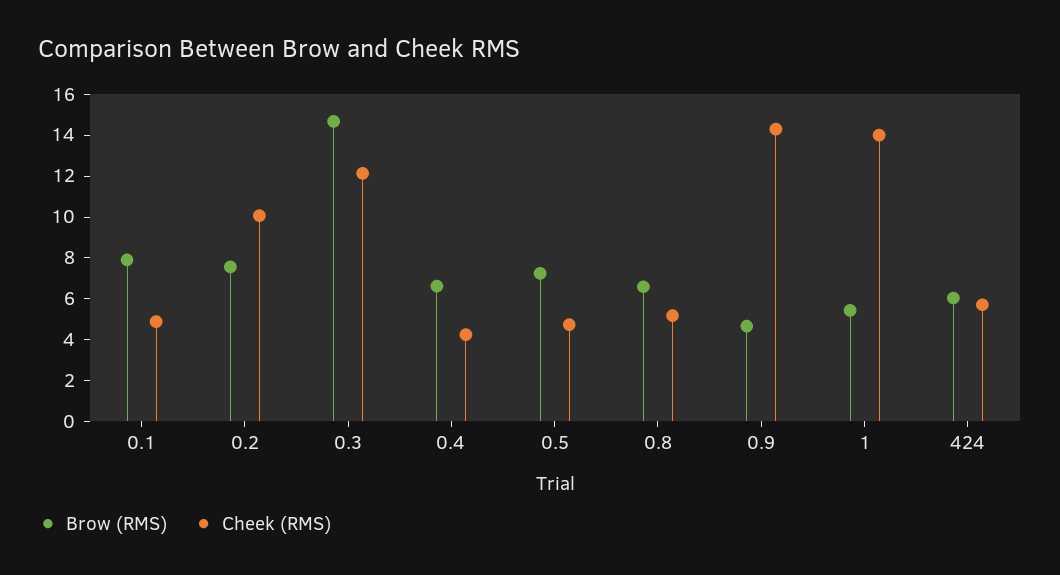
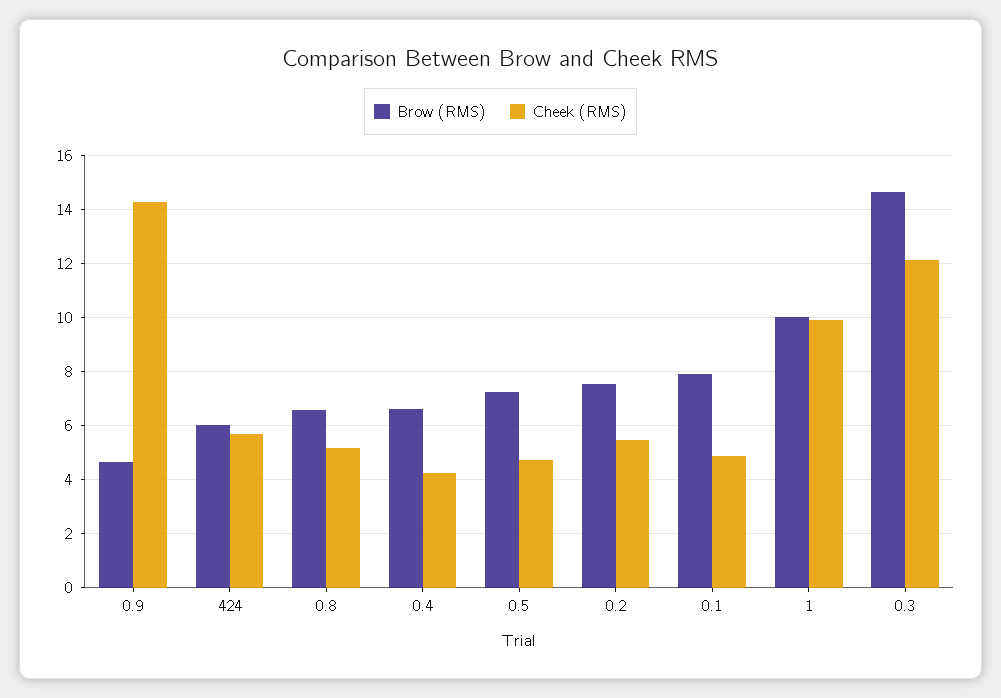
  {
    "Brow (RMS)": {
      "0.1": 8,
      "0.2": 7.5,
      "0.3": 14.75,
      "0.4": 6.5,
      "0.5": 7.25,
      "0.8": 6.5,
      "0.9": 4.75,
-     "1": 5.5,
+     "1": 10,
      "424": 6
    },
    "Cheek (RMS)": {
      "0.1": 5,
-     "0.2": 10,
+     "0.2": 5.5,
      "0.3": 12.25,
      "0.4": 4.25,
      "0.5": 4.75,
      "0.8": 5.25,
      "0.9": 14.25,
-     "1": 14,
+     "1": 10,
      "424": 5.75
    }
  }

